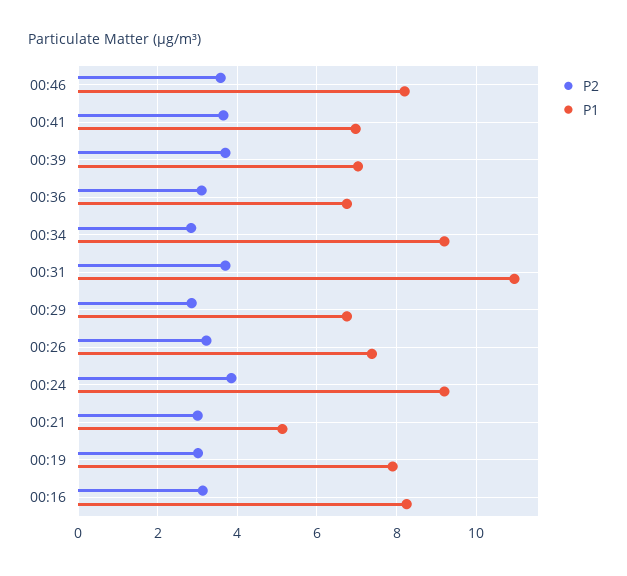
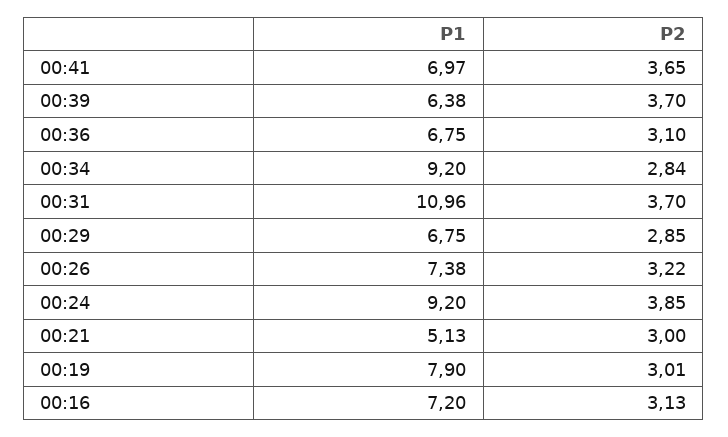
  {
    "P2": {
-     "00:46": 3.6,
      "00:41": 3.65,
      "00:39": 3.7,
      "00:36": 3.1,
      "00:34": 2.84,
      "00:31": 3.7,
      "00:29": 2.85,
      "00:26": 3.22,
      "00:24": 3.85,
      "00:21": 3,
      "00:19": 3.01,
      "00:16": 3.13
    },
    "P1": {
-     "00:46": 8.2,
      "00:41": 6.97,
-     "00:39": 7,
+     "00:39": 6.38,
      "00:36": 6.75,
      "00:34": 9.2,
      "00:31": 10.96,
      "00:29": 6.75,
      "00:26": 7.38,
      "00:24": 9.2,
      "00:21": 5.13,
      "00:19": 7.9,
-     "00:16": 8.2
+     "00:16": 7.2
    }
  }

